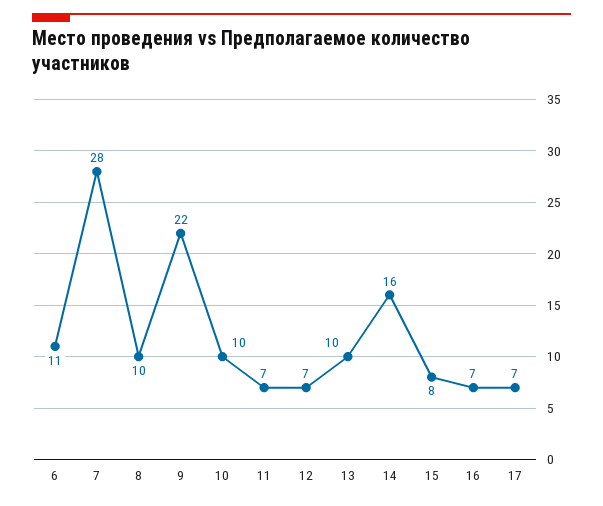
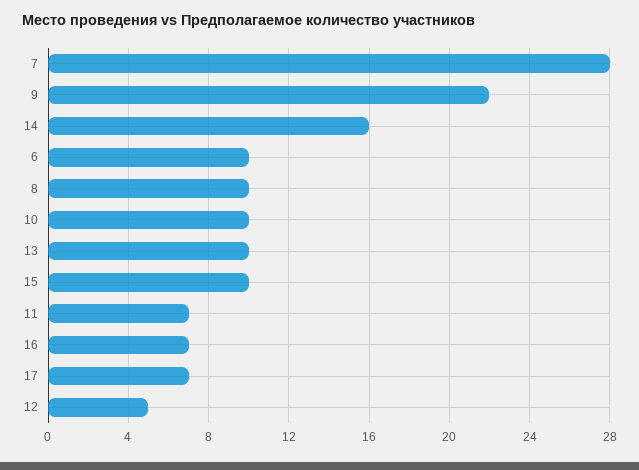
  {
-   "6": 11,
+   "6": 10,
    "7": 28,
    "8": 10,
    "9": 22,
    "10": 10,
    "11": 7,
-   "12": 7,
+   "12": 5,
    "13": 10,
    "14": 16,
-   "15": 8,
+   "15": 10,
    "16": 7,
    "17": 7
  }

